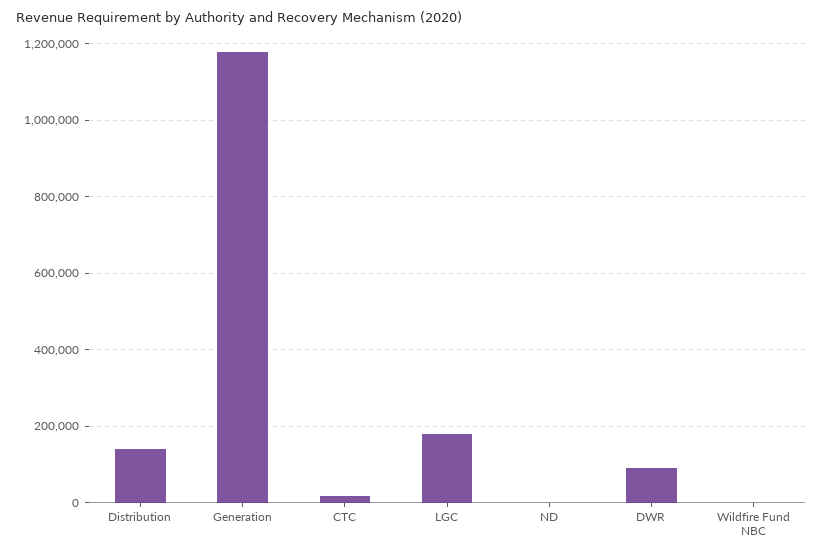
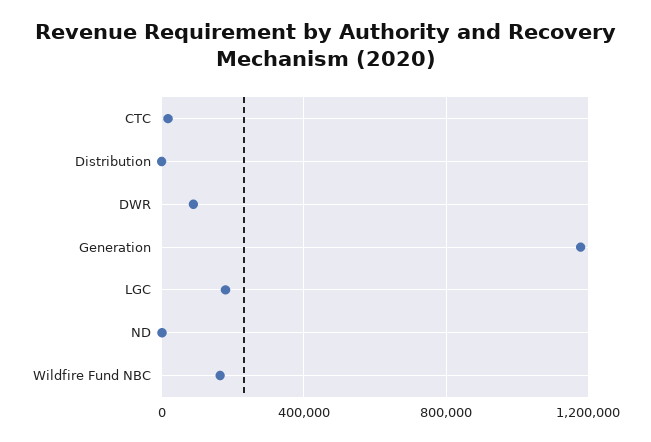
  {
-   "Distribution": 140000,
+   "Distribution": 0,
    "Generation": 1180000,
    "CTC": 20000,
    "LGC": 180000,
    "ND": 0,
    "DWR": 80000,
-   "Wildfire Fund NBC": 0
+   "Wildfire Fund NBC": 150000
  }

